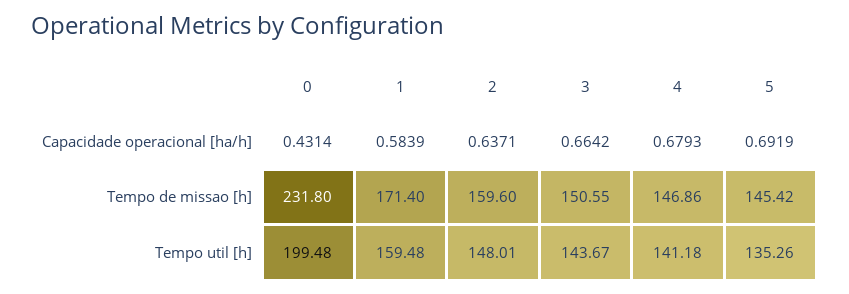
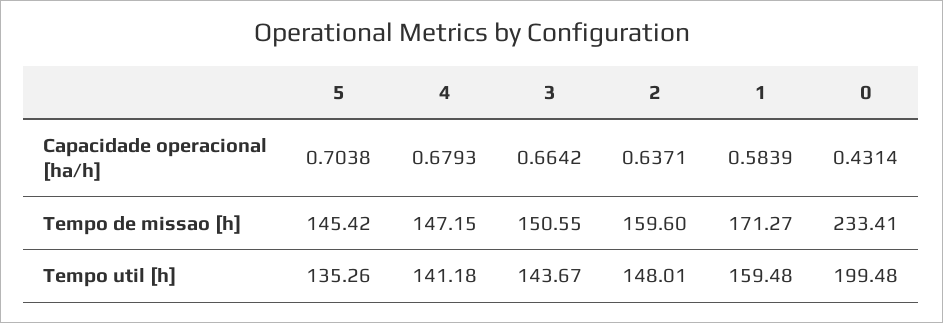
  {
    "0": {
      "Capacidade operacional [ha/h]": 0.4314,
-     "Tempo de missao [h]": 231.8,
+     "Tempo de missao [h]": 233.41,
      "Tempo util [h]": 199.48
    },
    "1": {
      "Capacidade operacional [ha/h]": 0.5839,
-     "Tempo de missao [h]": 171.4,
+     "Tempo de missao [h]": 171.27,
      "Tempo util [h]": 159.48
    },
    "2": {
      "Capacidade operacional [ha/h]": 0.6371,
      "Tempo de missao [h]": 159.6,
      "Tempo util [h]": 148.01
    },
    "3": {
      "Capacidade operacional [ha/h]": 0.6642,
      "Tempo de missao [h]": 150.55,
      "Tempo util [h]": 143.67
    },
    "4": {
      "Capacidade operacional [ha/h]": 0.6793,
-     "Tempo de missao [h]": 146.86,
+     "Tempo de missao [h]": 147.15,
      "Tempo util [h]": 141.18
    },
    "5": {
-     "Capacidade operacional [ha/h]": 0.6919,
+     "Capacidade operacional [ha/h]": 0.7038,
      "Tempo de missao [h]": 145.42,
      "Tempo util [h]": 135.26
    }
  }

